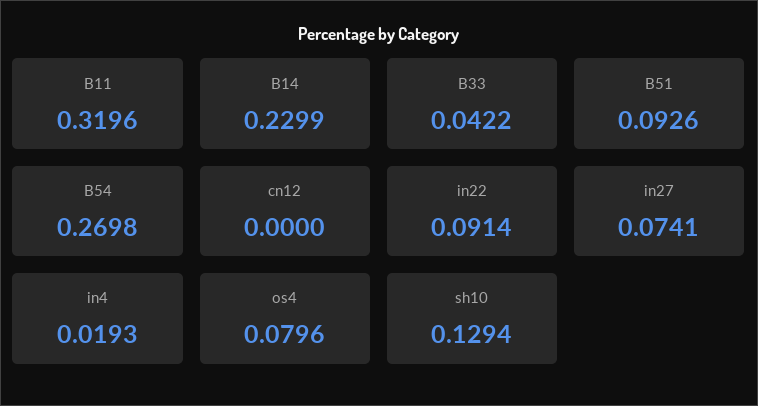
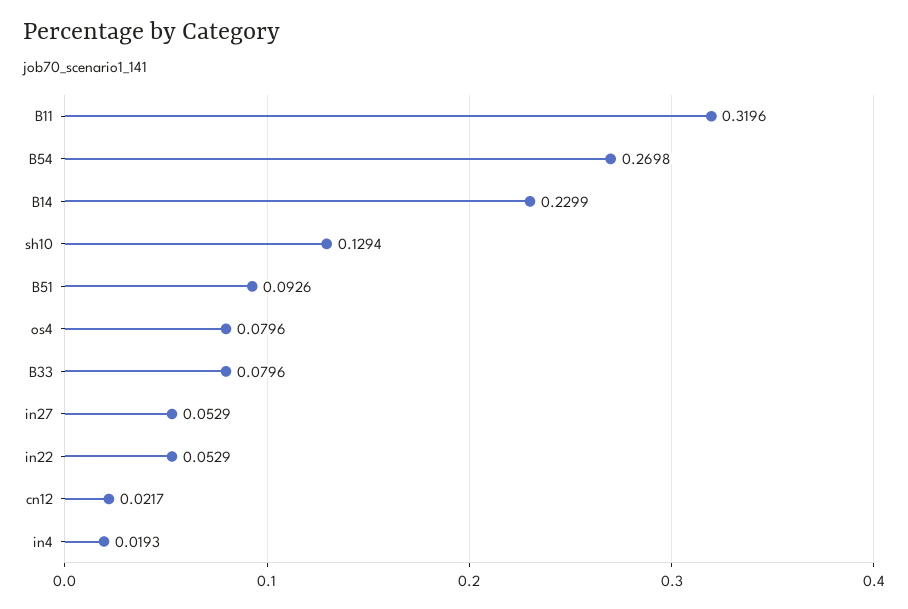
  {
    "B11": 0.3196,
    "B14": 0.2299,
-   "B33": 0.0422,
+   "B33": 0.0796,
    "B51": 0.0926,
    "B54": 0.2698,
-   "cn12": 0,
+   "cn12": 0.0217,
-   "in22": 0.0914,
+   "in22": 0.0529,
-   "in27": 0.0741,
+   "in27": 0.0529,
    "in4": 0.0193,
    "os4": 0.0796,
    "sh10": 0.1294
  }

